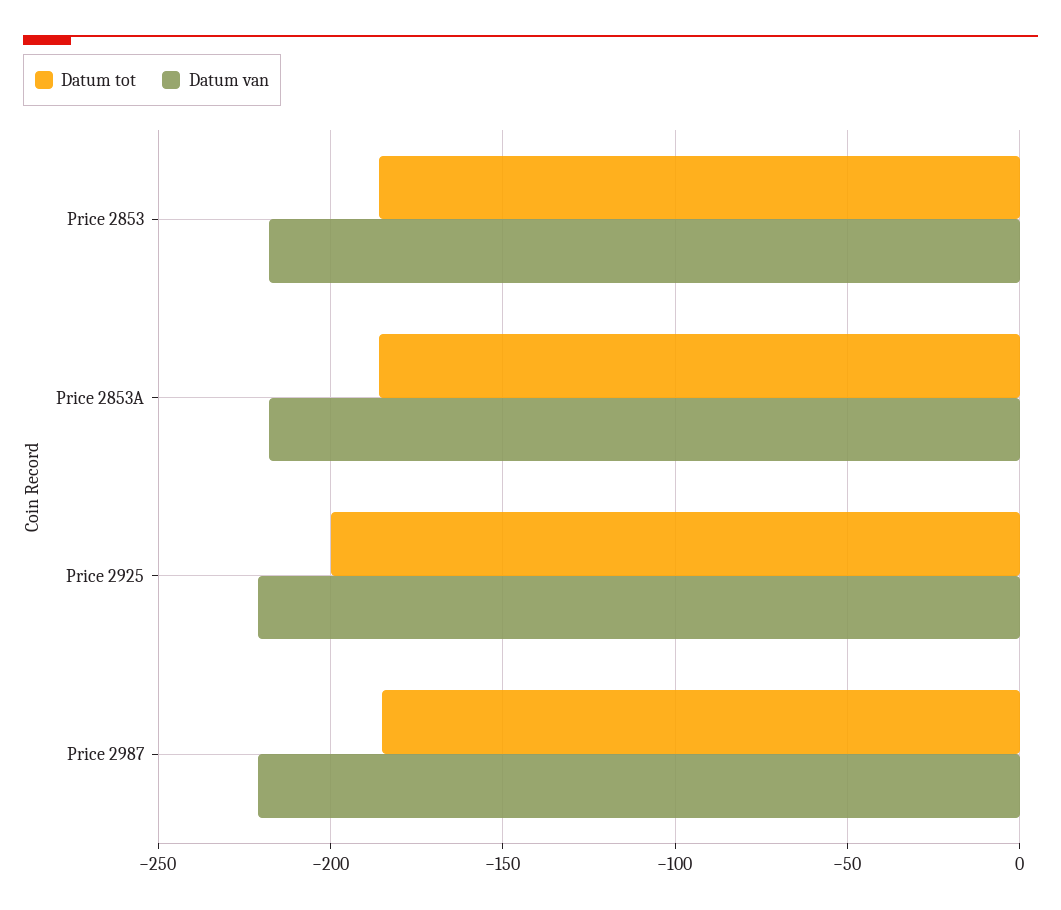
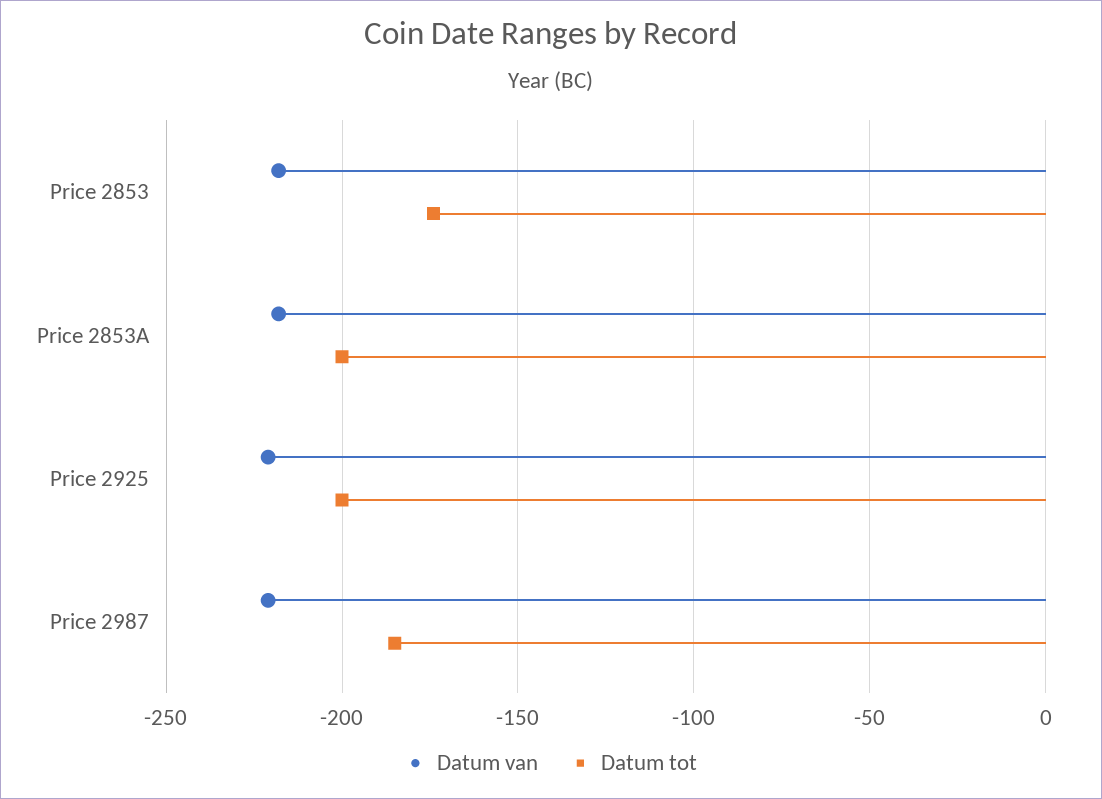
  {
    "Datum tot": {
-     "Price 2853": -185,
+     "Price 2853": -175,
-     "Price 2853A": -185,
+     "Price 2853A": -200,
      "Price 2925": -200,
      "Price 2987": -185
    },
    "Datum van": {
      "Price 2853": -220,
      "Price 2853A": -220,
      "Price 2925": -220,
      "Price 2987": -220
    }
  }

